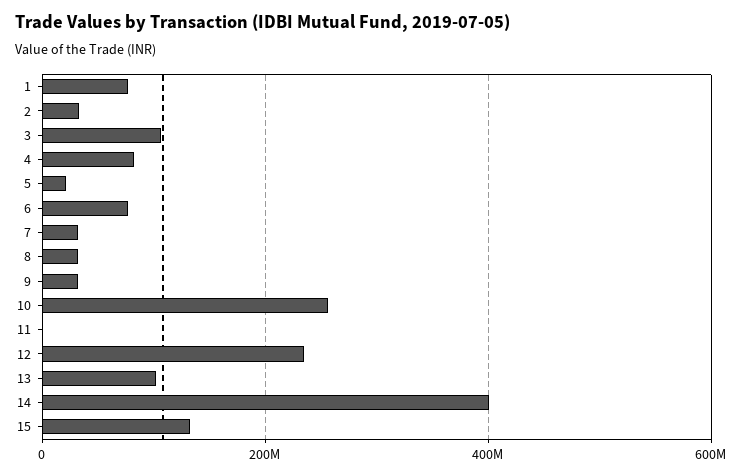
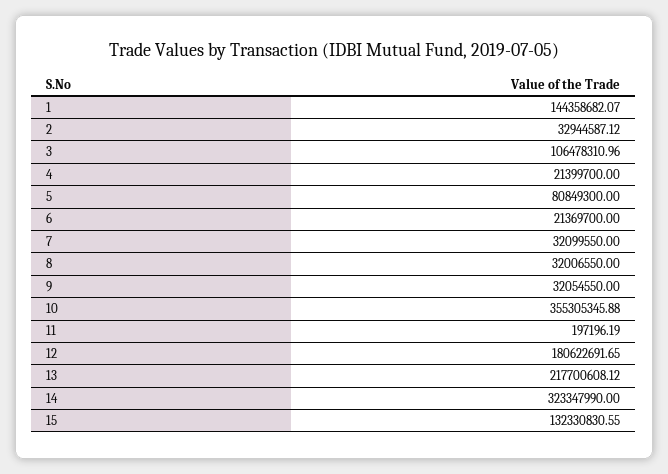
  {
-   "1": 80000000,
+   "1": 144358682.07,
    "2": 32944587.12,
    "3": 106478310.96,
-   "4": 80000000,
+   "4": 21399700,
-   "5": 20000000,
+   "5": 80849300,
-   "6": 80000000,
+   "6": 21369700,
    "7": 32099550,
    "8": 32006550,
    "9": 32054550,
-   "10": 260000000,
+   "10": 355305345.88,
    "11": 197196.19,
-   "12": 240000000,
+   "12": 180622691.65,
-   "13": 100000000,
+   "13": 217700608.12,
-   "14": 400000000,
+   "14": 323347990,
    "15": 132330830.55
  }

